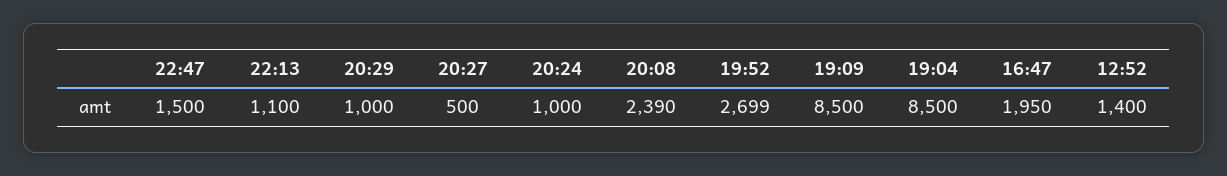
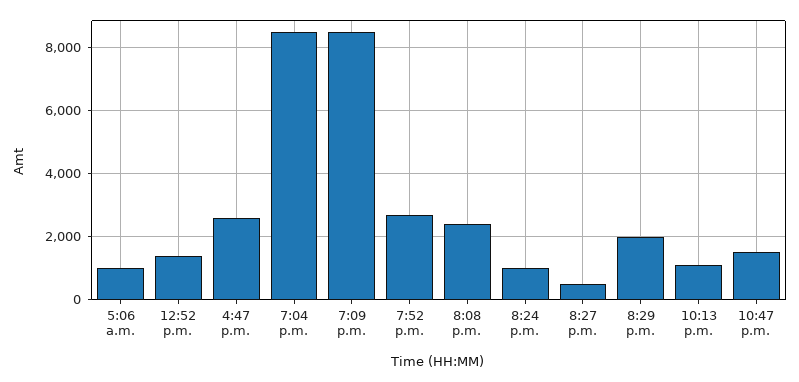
  {
    "22:47": 1500,
    "22:13": 1100,
-   "20:29": 1000,
+   "20:29": 2000,
    "20:27": 500,
    "20:24": 1000,
    "20:08": 2390,
    "19:52": 2699,
    "19:09": 8500,
    "19:04": 8500,
-   "16:47": 1950,
+   "16:47": 2600,
-   "12:52": 1400
+   "12:52": 1400,
+   "5:06 a.m.": 1000
  }

